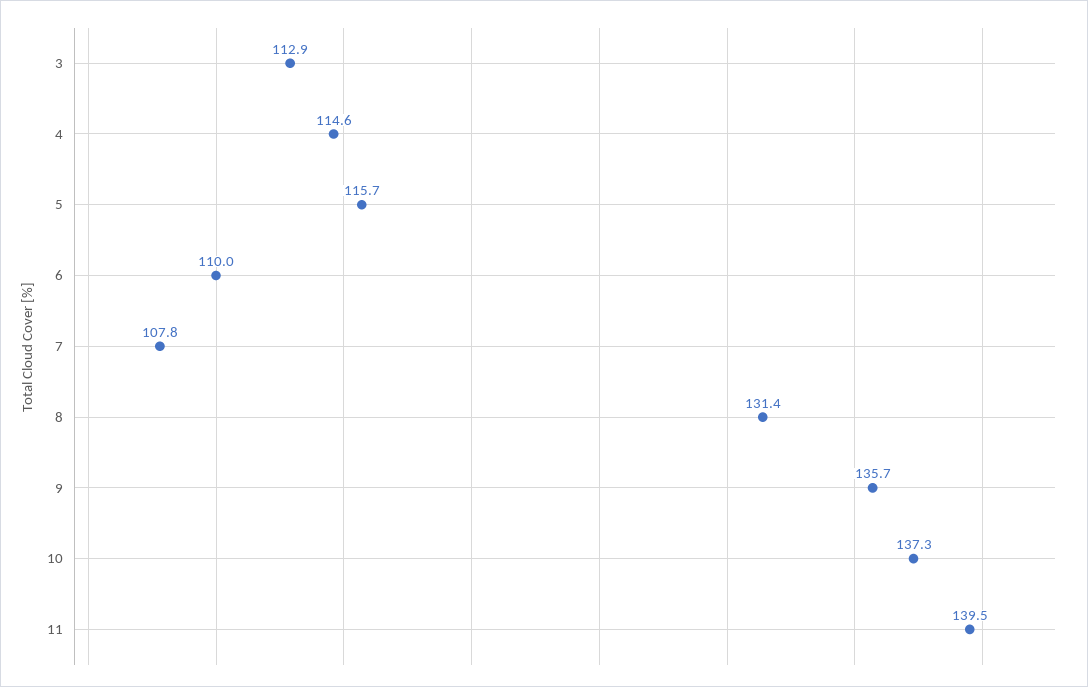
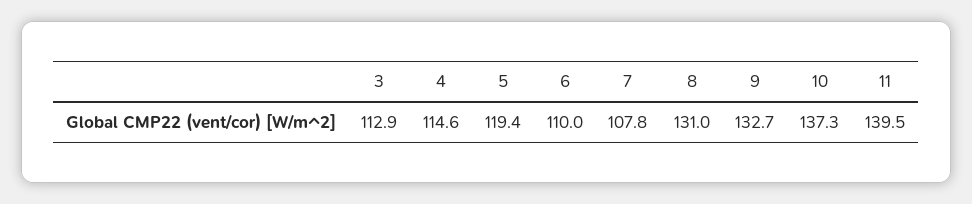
  {
    "3": 112.9,
    "4": 114.6,
-   "5": 115.7,
+   "5": 119.4,
    "6": 110,
    "7": 107.8,
-   "8": 131.4,
+   "8": 131,
-   "9": 135.7,
+   "9": 132.7,
    "10": 137.3,
    "11": 139.5
  }

